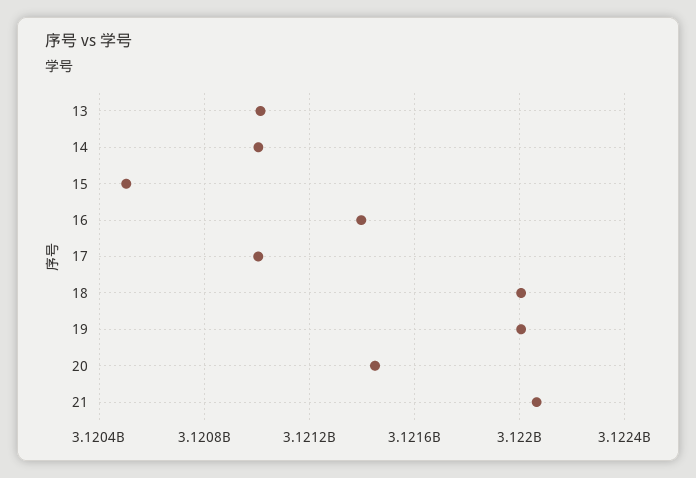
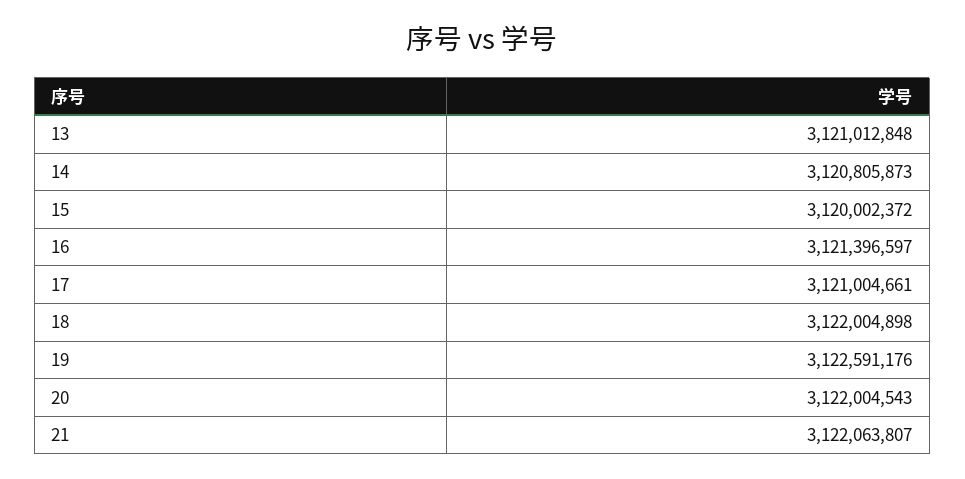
  {
    "13": 3121012848,
-   "14": 3121000000,
+   "14": 3120805873,
-   "15": 3120500000,
+   "15": 3120002372,
    "16": 3121396597,
    "17": 3121004661,
    "18": 3122004898,
-   "19": 3122000000,
+   "19": 3122591176,
-   "20": 3121450000,
+   "20": 3122004543,
    "21": 3122063807
  }

